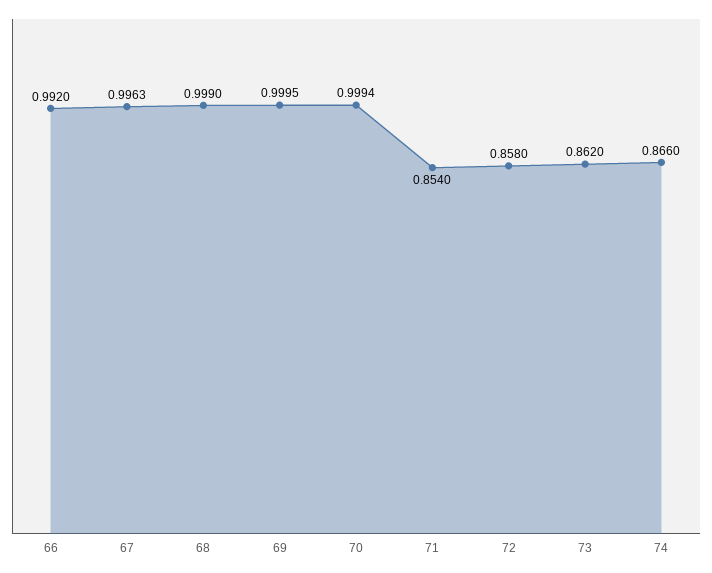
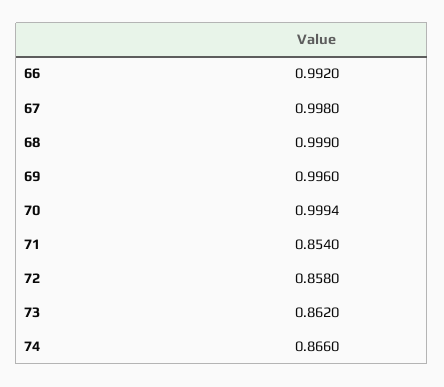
  {
    "66": 0.992,
-   "67": 0.9963,
+   "67": 0.998,
    "68": 0.999,
-   "69": 0.9995,
+   "69": 0.996,
    "70": 0.9994,
    "71": 0.854,
    "72": 0.858,
    "73": 0.862,
    "74": 0.866
  }

